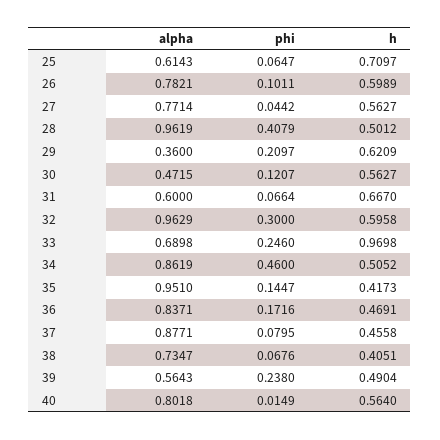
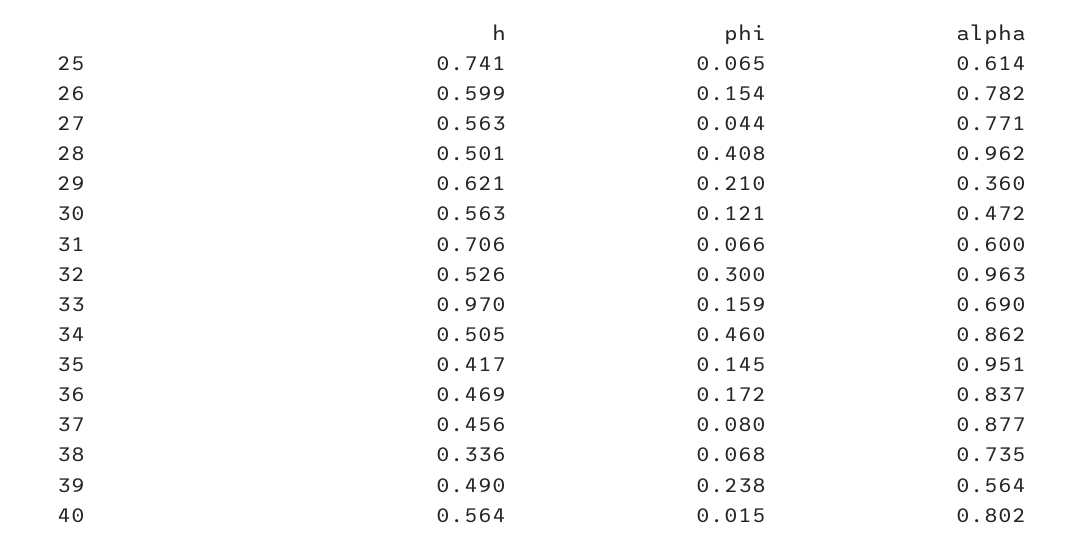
  {
    "alpha": {
      "25": 0.6143,
      "26": 0.7821,
      "27": 0.7714,
      "28": 0.9619,
      "29": 0.36,
      "30": 0.4715,
      "31": 0.6,
      "32": 0.9629,
      "33": 0.6898,
      "34": 0.8619,
      "35": 0.951,
      "36": 0.8371,
      "37": 0.8771,
      "38": 0.7347,
      "39": 0.5643,
      "40": 0.8018
    },
    "phi": {
      "25": 0.0647,
-     "26": 0.1011,
+     "26": 0.154,
      "27": 0.0442,
      "28": 0.4079,
      "29": 0.2097,
      "30": 0.1207,
      "31": 0.0664,
      "32": 0.3,
-     "33": 0.246,
+     "33": 0.159,
      "34": 0.46,
      "35": 0.1447,
      "36": 0.1716,
      "37": 0.0795,
      "38": 0.0676,
      "39": 0.238,
      "40": 0.0149
    },
    "h": {
-     "25": 0.7097,
+     "25": 0.741,
      "26": 0.5989,
      "27": 0.5627,
      "28": 0.5012,
      "29": 0.6209,
      "30": 0.5627,
-     "31": 0.667,
+     "31": 0.706,
-     "32": 0.5958,
+     "32": 0.526,
      "33": 0.9698,
      "34": 0.5052,
      "35": 0.4173,
      "36": 0.4691,
      "37": 0.4558,
-     "38": 0.4051,
+     "38": 0.336,
      "39": 0.4904,
      "40": 0.564
    }
  }

